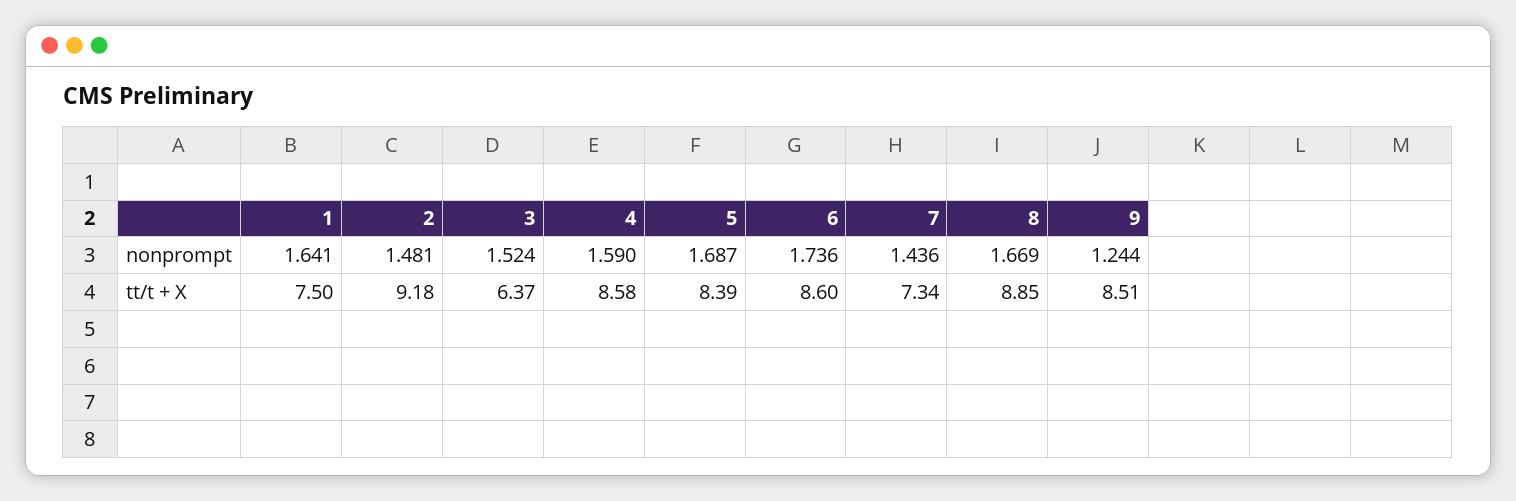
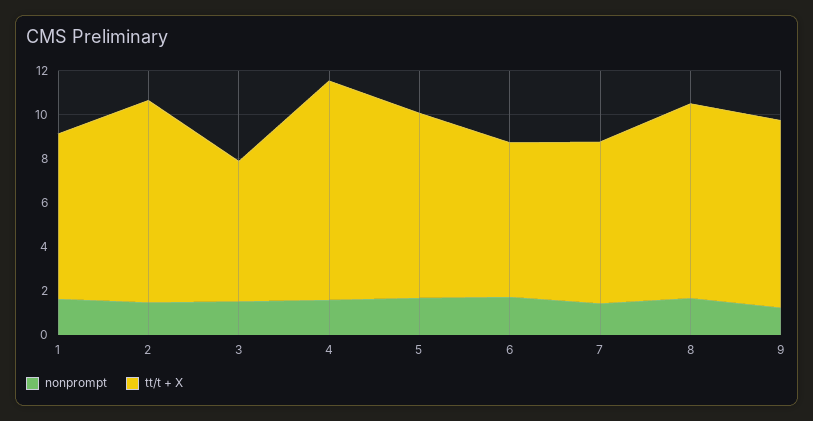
  {
    "nonprompt": {
      "1": 1.641,
      "2": 1.481,
      "3": 1.524,
      "4": 1.59,
      "5": 1.687,
      "6": 1.736,
      "7": 1.436,
      "8": 1.669,
      "9": 1.244
    },
    "tt/t + X": {
      "1": 7.5,
      "2": 9.18,
      "3": 6.37,
-     "4": 8.58,
+     "4": 10,
      "5": 8.39,
-     "6": 8.6,
+     "6": 7,
      "7": 7.34,
      "8": 8.85,
      "9": 8.51
    }
  }

